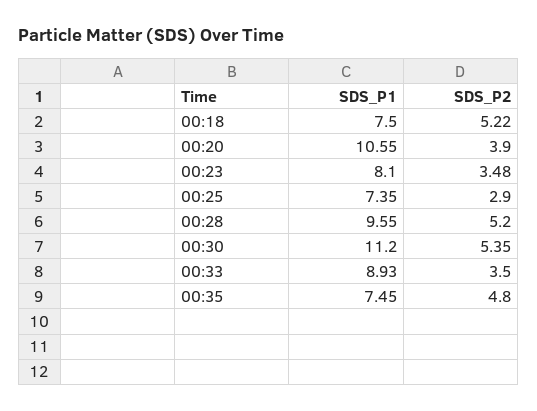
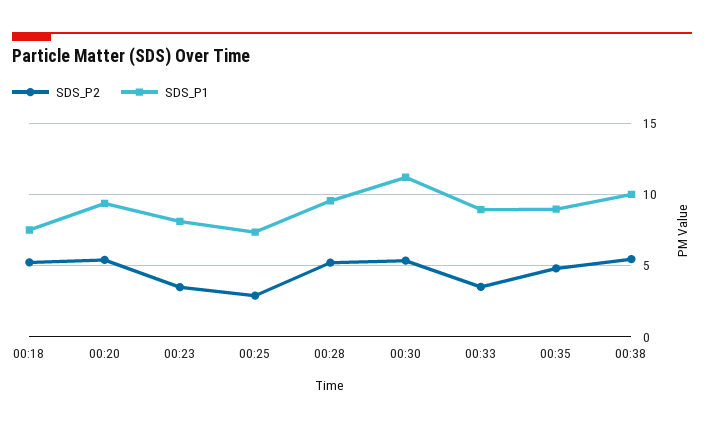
  {
    "SDS_P1": {
      "00:18": 7.5,
-     "00:20": 10.55,
+     "00:20": 9.5,
      "00:23": 8.1,
      "00:25": 7.35,
      "00:28": 9.55,
      "00:30": 11.2,
      "00:33": 8.93,
-     "00:35": 7.45
+     "00:35": 9,
+     "00:38": 10
    },
    "SDS_P2": {
      "00:18": 5.22,
-     "00:20": 3.9,
+     "00:20": 5.5,
      "00:23": 3.48,
      "00:25": 2.9,
      "00:28": 5.2,
      "00:30": 5.35,
      "00:33": 3.5,
-     "00:35": 4.8
+     "00:35": 4.8,
+     "00:38": 5.5
    }
  }

